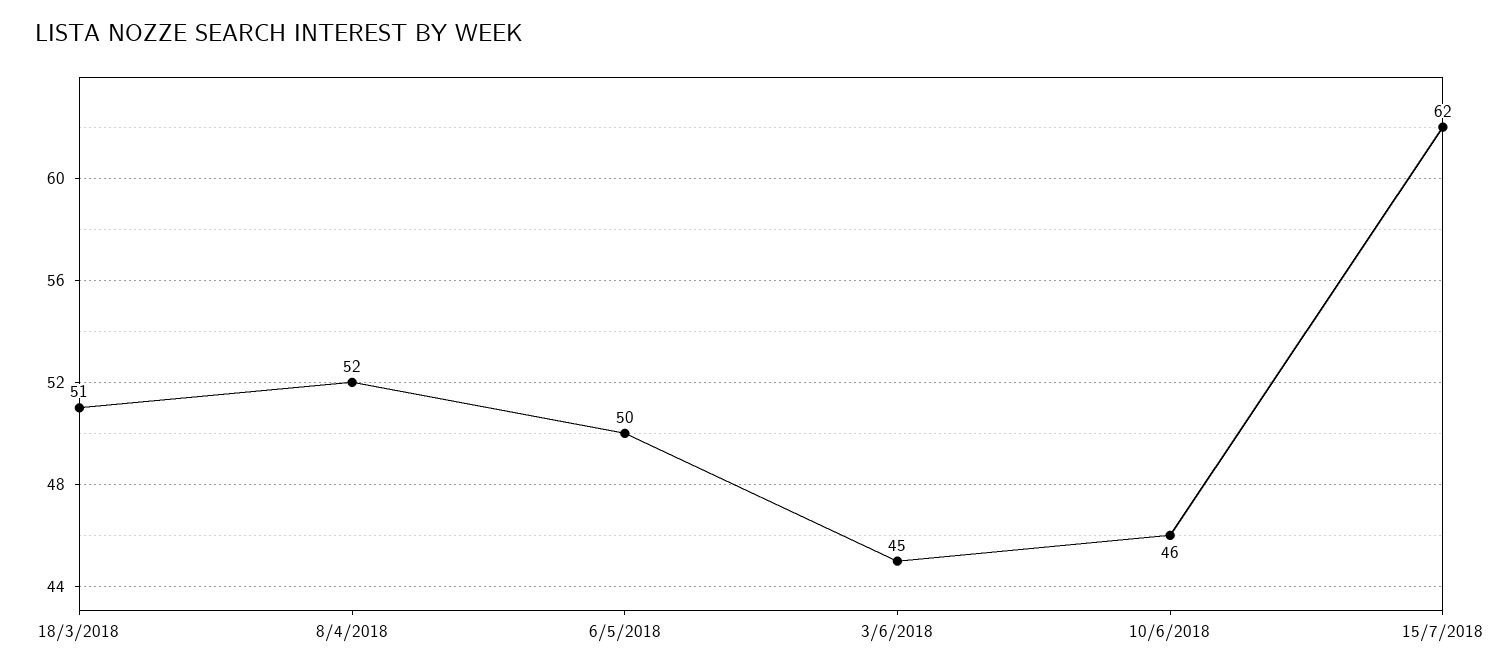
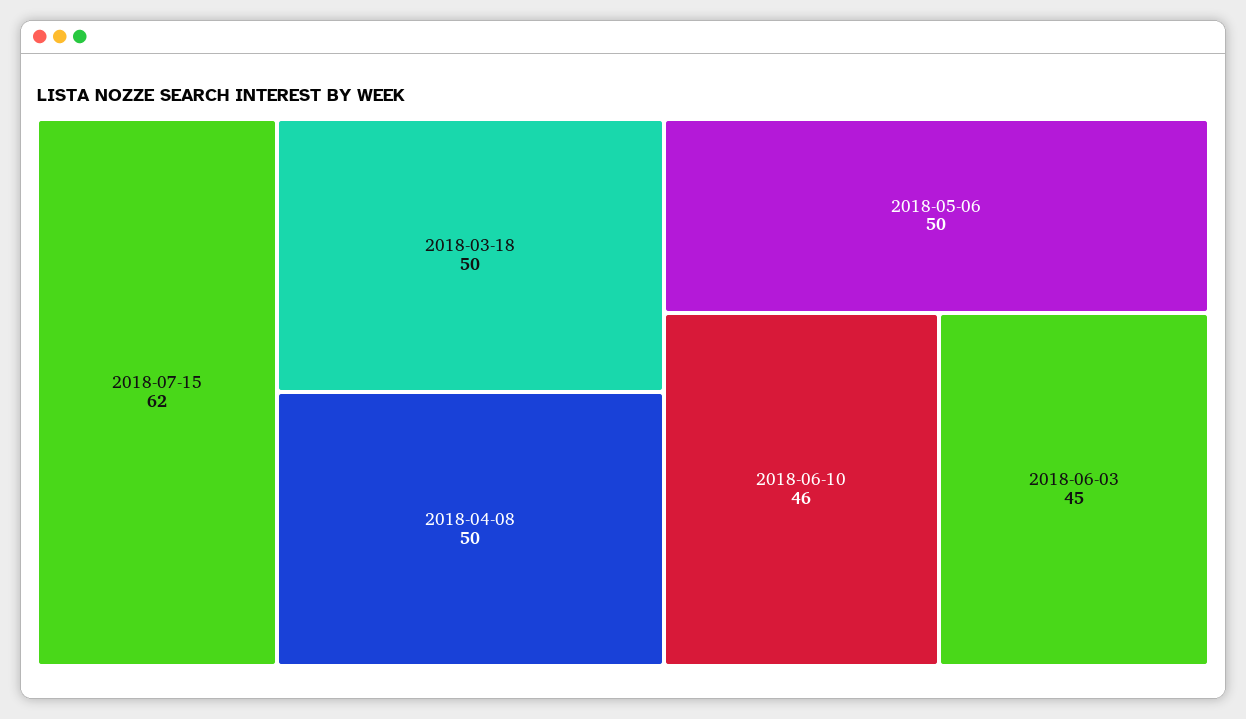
  {
-   "18/3/2018": 51,
+   "18/3/2018": 50,
-   "8/4/2018": 52,
+   "8/4/2018": 50,
    "6/5/2018": 50,
    "3/6/2018": 45,
    "10/6/2018": 46,
    "15/7/2018": 62
  }

